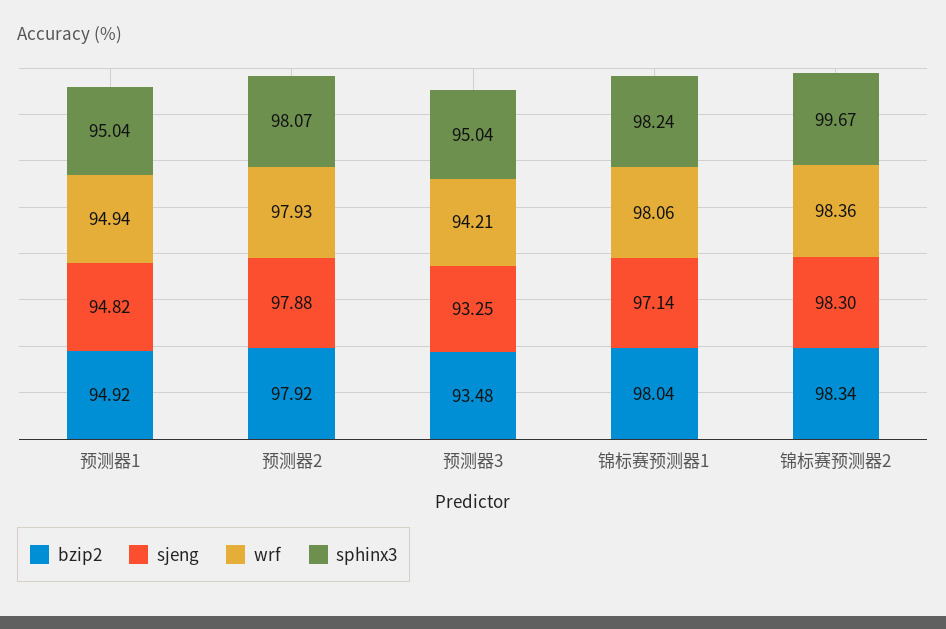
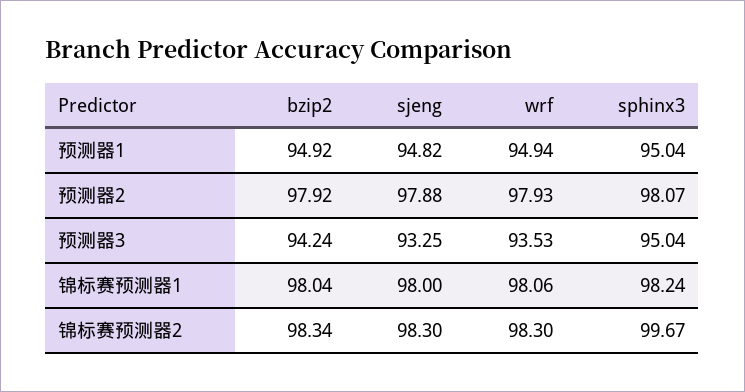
  {
    "bzip2": {
      "预测器1": 94.92,
      "预测器2": 97.92,
-     "预测器3": 93.48,
+     "预测器3": 94.24,
      "锦标赛预测器1": 98.04,
      "锦标赛预测器2": 98.34
    },
    "sjeng": {
      "预测器1": 94.82,
      "预测器2": 97.88,
      "预测器3": 93.25,
-     "锦标赛预测器1": 97.14,
+     "锦标赛预测器1": 98,
      "锦标赛预测器2": 98.3
    },
    "wrf": {
      "预测器1": 94.94,
      "预测器2": 97.93,
-     "预测器3": 94.21,
+     "预测器3": 93.53,
      "锦标赛预测器1": 98.06,
-     "锦标赛预测器2": 98.36
+     "锦标赛预测器2": 98.3
    },
    "sphinx3": {
      "预测器1": 95.04,
      "预测器2": 98.07,
      "预测器3": 95.04,
      "锦标赛预测器1": 98.24,
      "锦标赛预测器2": 99.67
    }
  }

